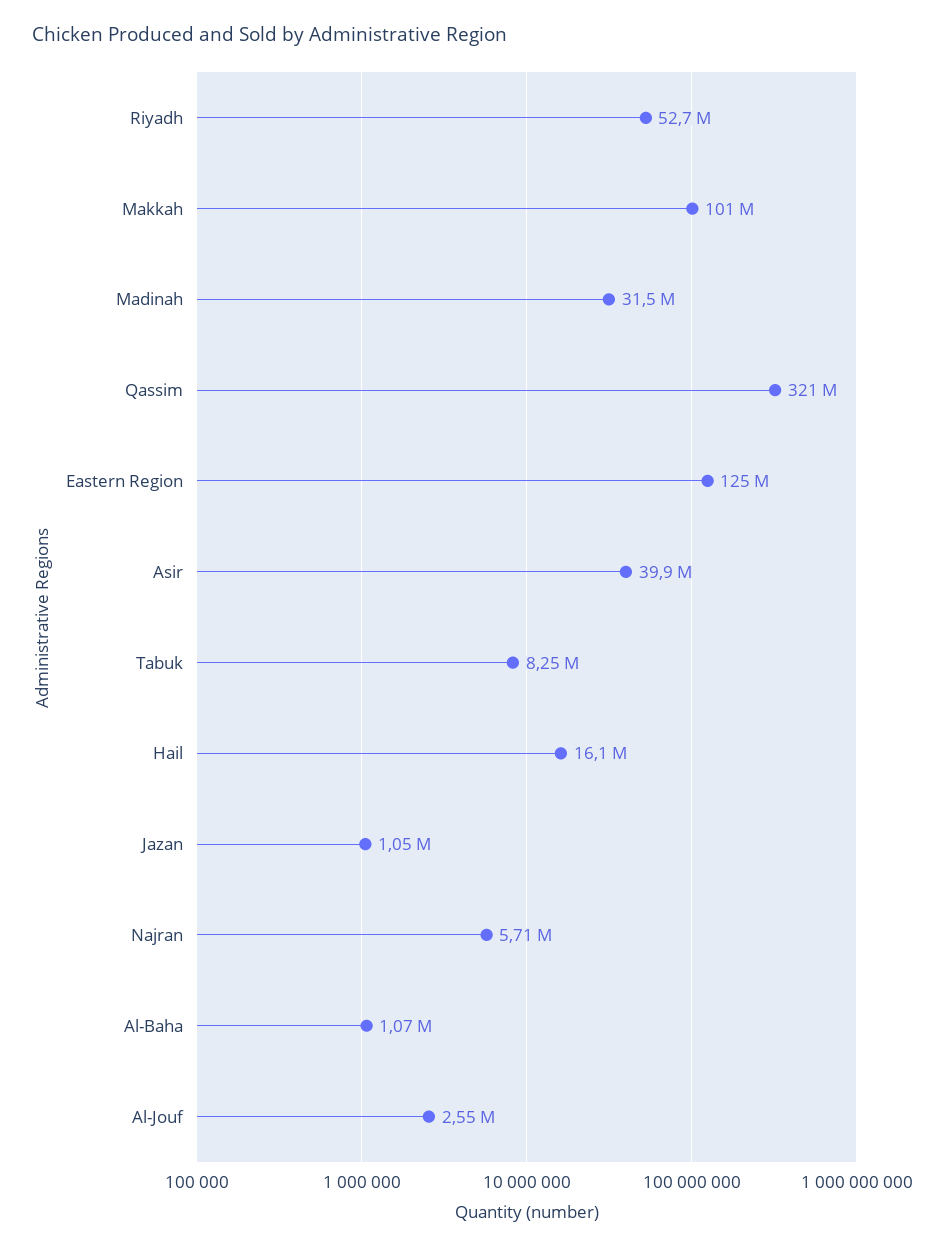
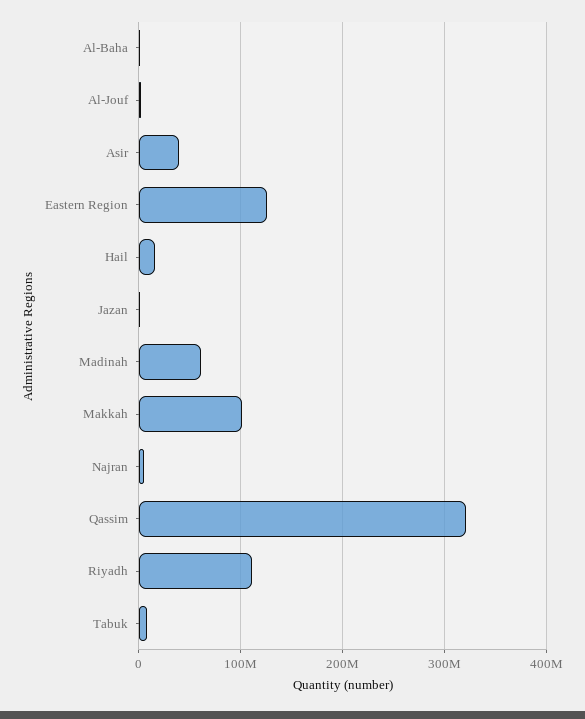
  {
-   "Riyadh": 52700000,
+   "Riyadh": 110000000,
    "Makkah": 101000000,
-   "Madinah": 31500000,
+   "Madinah": 60000000,
    "Qassim": 321000000,
    "Eastern Region": 125000000,
    "Asir": 39900000,
    "Tabuk": 8250000,
    "Hail": 16100000,
    "Jazan": 1050000,
    "Najran": 5710000,
    "Al-Baha": 1070000,
    "Al-Jouf": 2550000
  }

